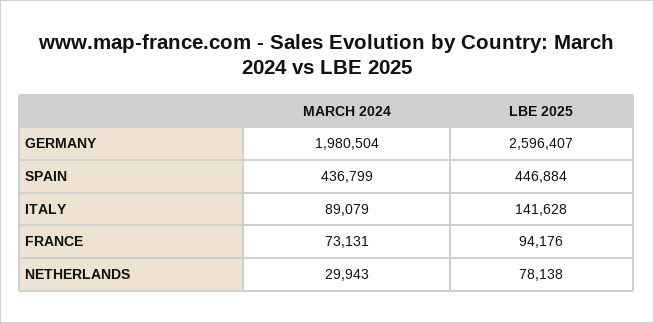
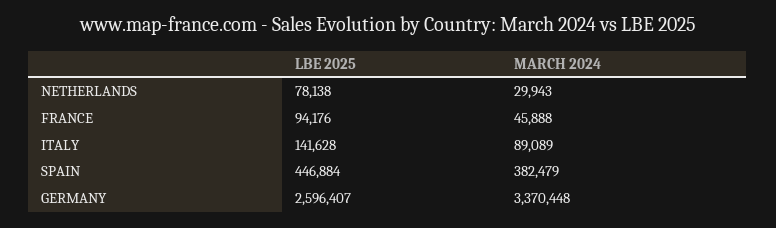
  {
    "MARCH 2024": {
-     "GERMANY": 1980504,
+     "GERMANY": 3370448,
-     "SPAIN": 436799,
+     "SPAIN": 382479,
-     "ITALY": 89079,
+     "ITALY": 89089,
-     "FRANCE": 73131,
+     "FRANCE": 45888,
      "NETHERLANDS": 29943
    },
    "LBE 2025": {
      "GERMANY": 2596407,
      "SPAIN": 446884,
      "ITALY": 141628,
      "FRANCE": 94176,
      "NETHERLANDS": 78138
    }
  }

